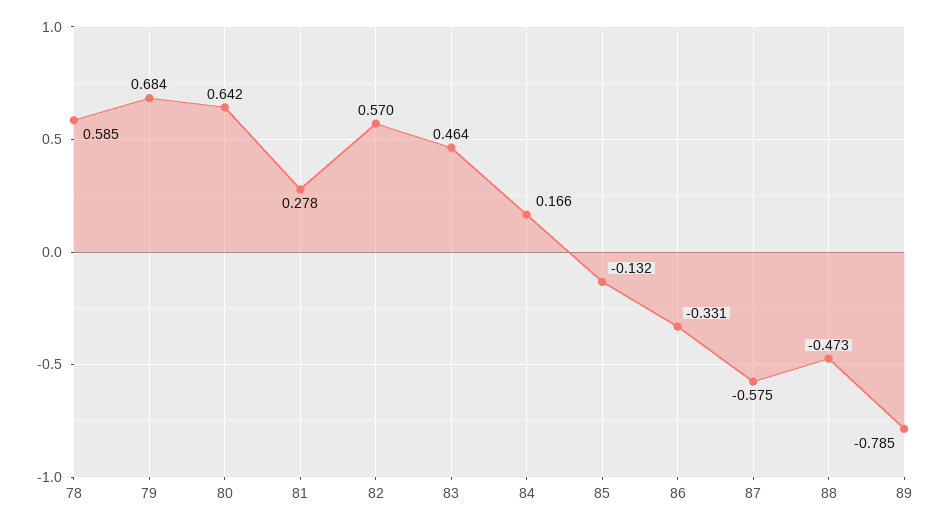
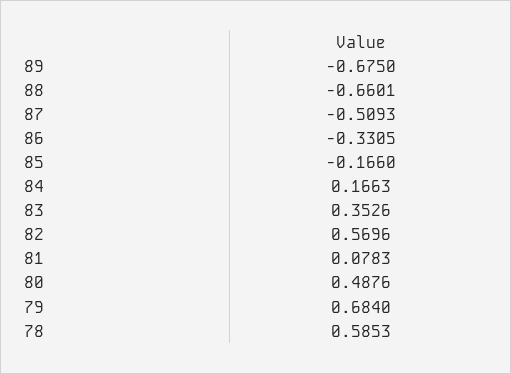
  {
    "78": 0.5853,
    "79": 0.684,
-   "80": 0.642,
+   "80": 0.4876,
-   "81": 0.278,
+   "81": 0.0783,
    "82": 0.5696,
-   "83": 0.464,
+   "83": 0.3526,
    "84": 0.1663,
-   "85": -0.132,
+   "85": -0.166,
    "86": -0.3305,
-   "87": -0.575,
+   "87": -0.5093,
-   "88": -0.473,
+   "88": -0.6601,
-   "89": -0.785
+   "89": -0.675
  }

